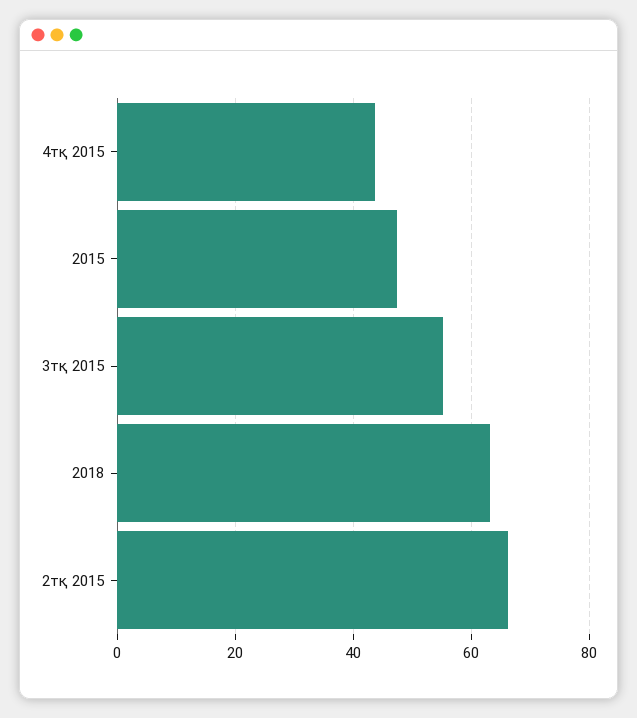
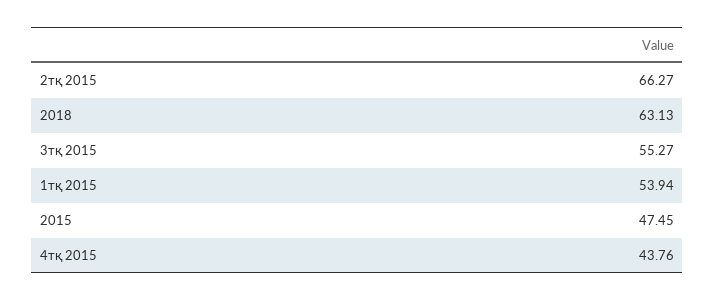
  {
    "4тқ 2015": 43.76,
    "2015": 47.45,
    "3тқ 2015": 55.27,
    "2018": 63.13,
-   "2тқ 2015": 66.27
+   "2тқ 2015": 66.27,
+   "1тқ 2015": 53.94
  }

